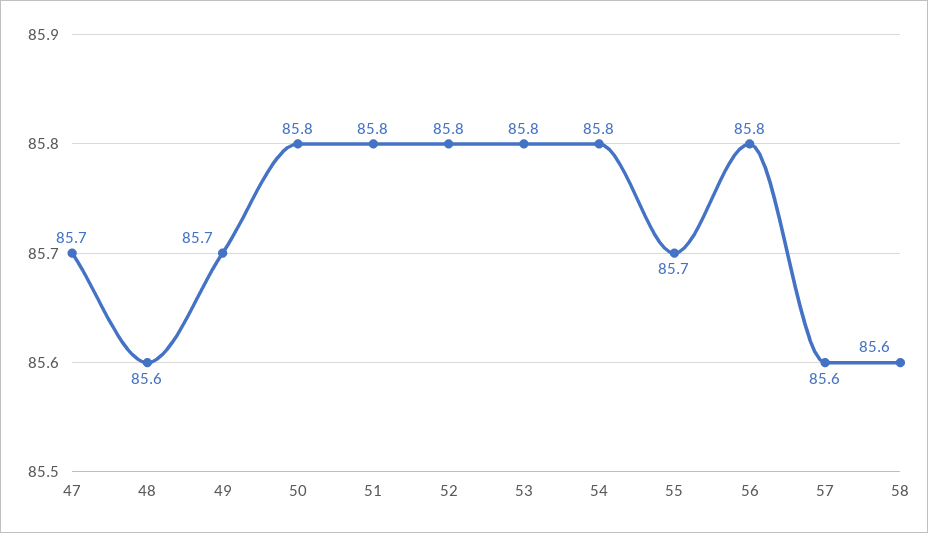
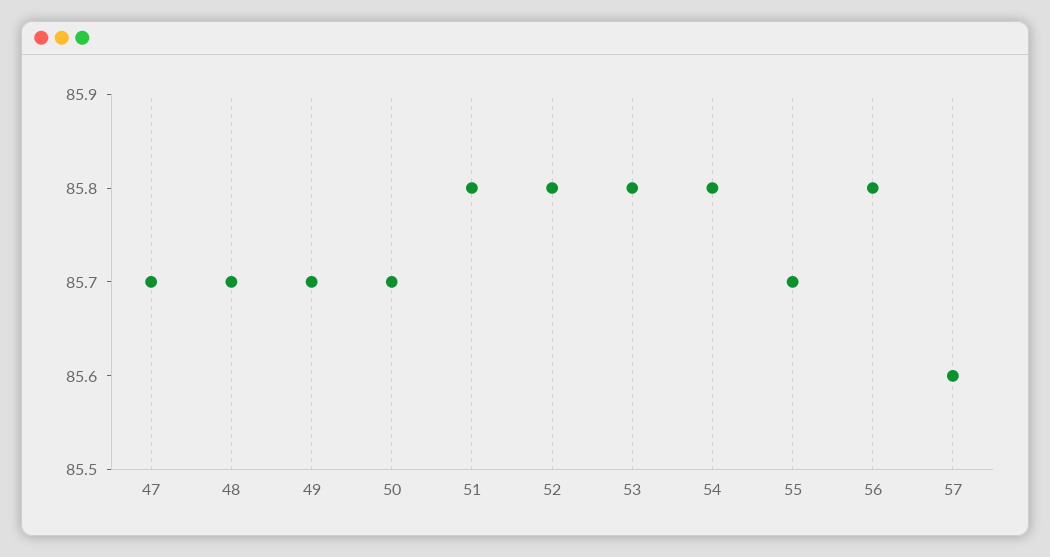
  {
    "47": 85.7,
-   "48": 85.6,
+   "48": 85.7,
    "49": 85.7,
-   "50": 85.8,
+   "50": 85.7,
    "51": 85.8,
    "52": 85.8,
    "53": 85.8,
    "54": 85.8,
    "55": 85.7,
    "56": 85.8,
-   "57": 85.6,
+   "57": 85.6
-   "58": 85.6
  }

